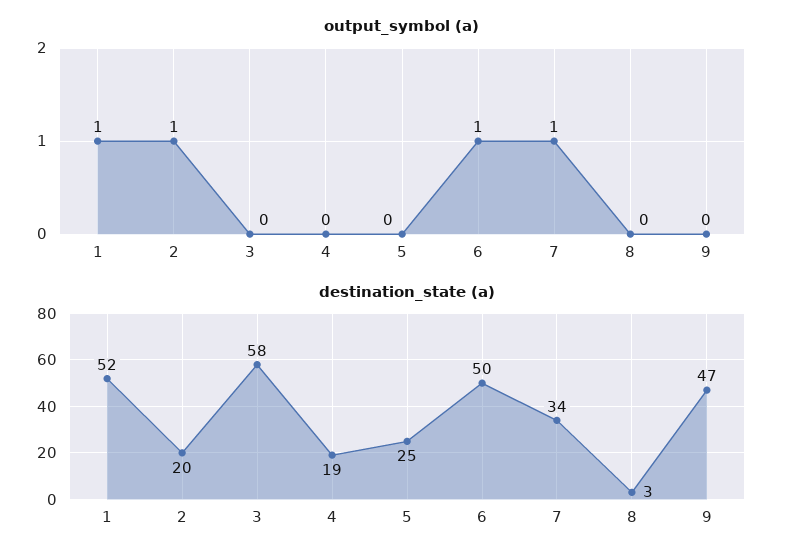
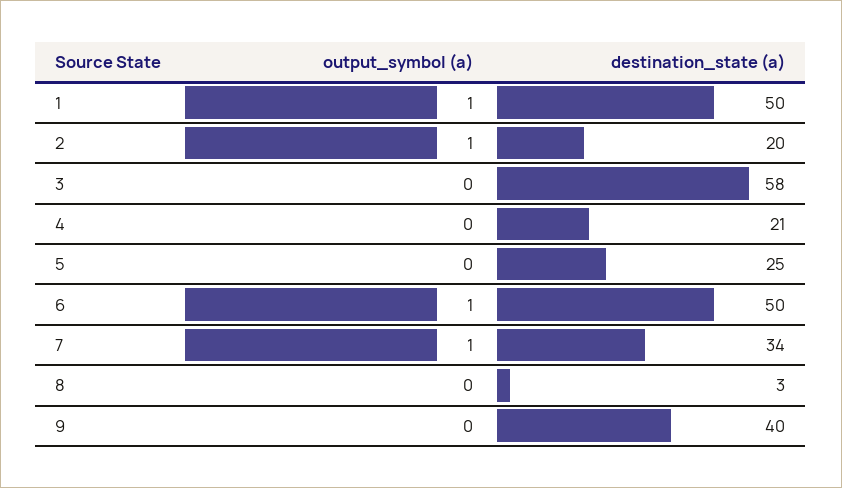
  {
    "output_symbol (a)": {
      "1": 1,
      "2": 1,
      "3": 0,
      "4": 0,
      "5": 0,
      "6": 1,
      "7": 1,
      "8": 0,
      "9": 0
    },
    "destination_state (a)": {
-     "1": 52,
+     "1": 50,
      "2": 20,
      "3": 58,
-     "4": 19,
+     "4": 21,
      "5": 25,
      "6": 50,
      "7": 34,
      "8": 3,
-     "9": 47
+     "9": 40
    }
  }

